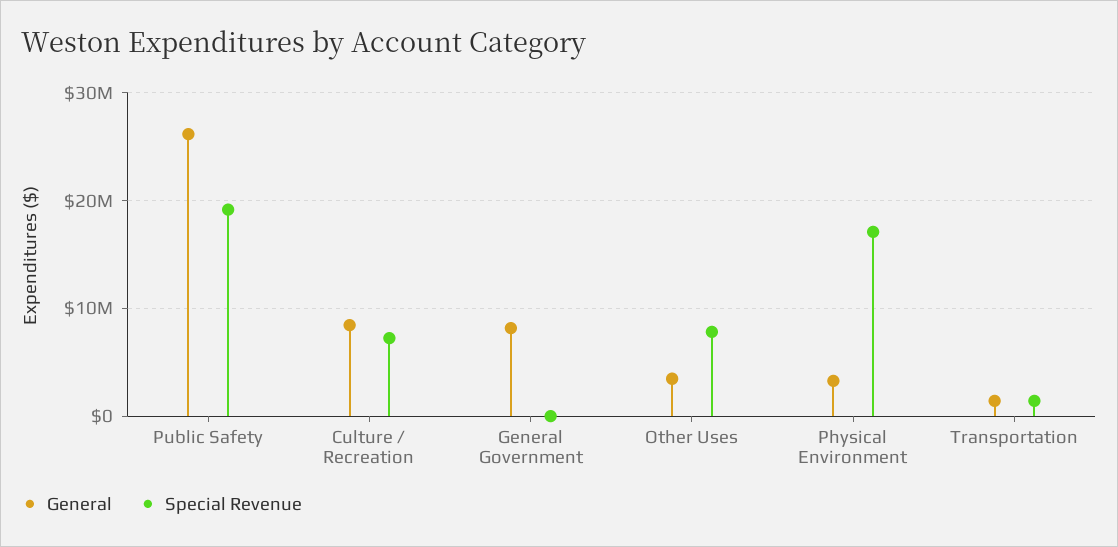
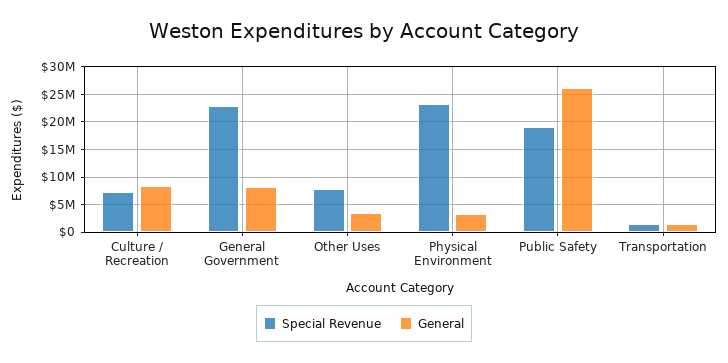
  {
    "General": {
      "Public Safety": 26000000,
      "Culture / Recreation": 8000000,
      "General Government": 8000000,
      "Other Uses": 3000000,
      "Physical Environment": 3000000,
      "Transportation": 1000000
    },
    "Special Revenue": {
      "Public Safety": 19000000,
      "Culture / Recreation": 7000000,
-     "General Government": 0,
+     "General Government": 22500000,
      "Other Uses": 8000000,
-     "Physical Environment": 17000000,
+     "Physical Environment": 22500000,
      "Transportation": 1000000
    }
  }

